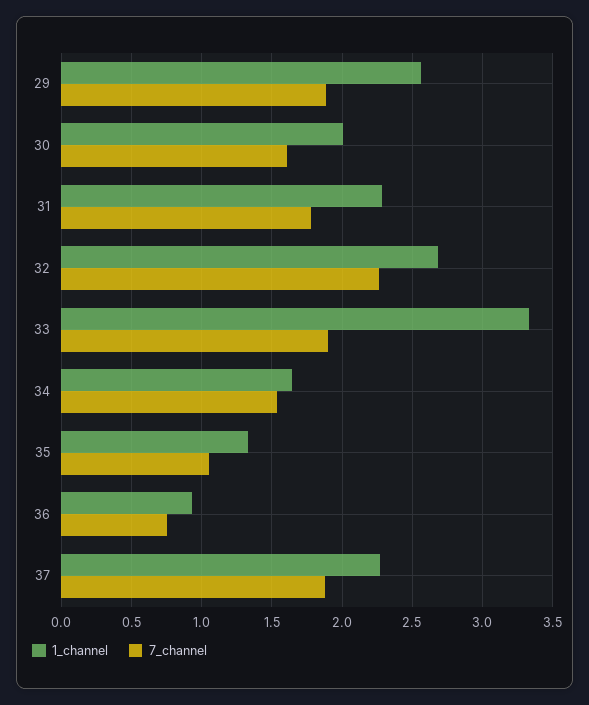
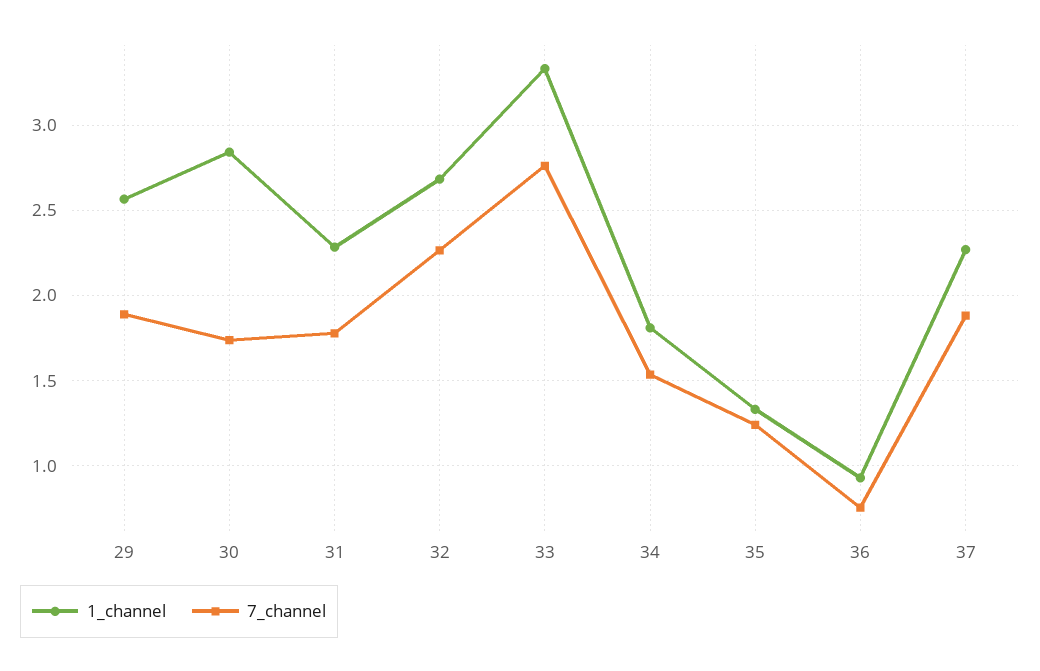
  {
    "1_channel": {
      "29": 2.55,
-     "30": 2,
+     "30": 2.85,
      "31": 2.3,
      "32": 2.7,
      "33": 3.35,
-     "34": 1.65,
+     "34": 1.8,
      "35": 1.35,
      "36": 0.95,
      "37": 2.25
    },
    "7_channel": {
      "29": 1.9,
-     "30": 1.6,
+     "30": 1.75,
      "31": 1.8,
      "32": 2.25,
-     "33": 1.9,
+     "33": 2.75,
      "34": 1.55,
-     "35": 1.05,
+     "35": 1.25,
      "36": 0.75,
      "37": 1.9
    }
  }

